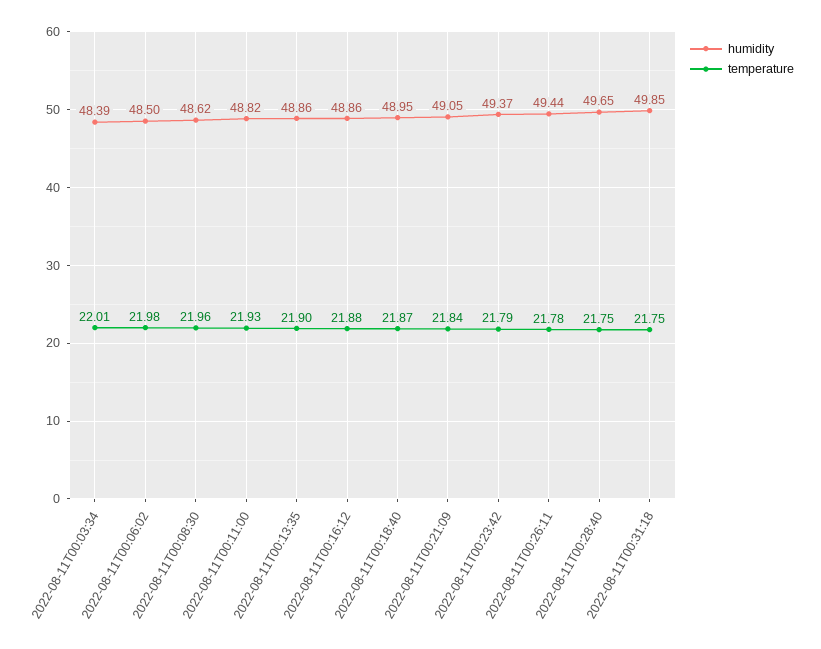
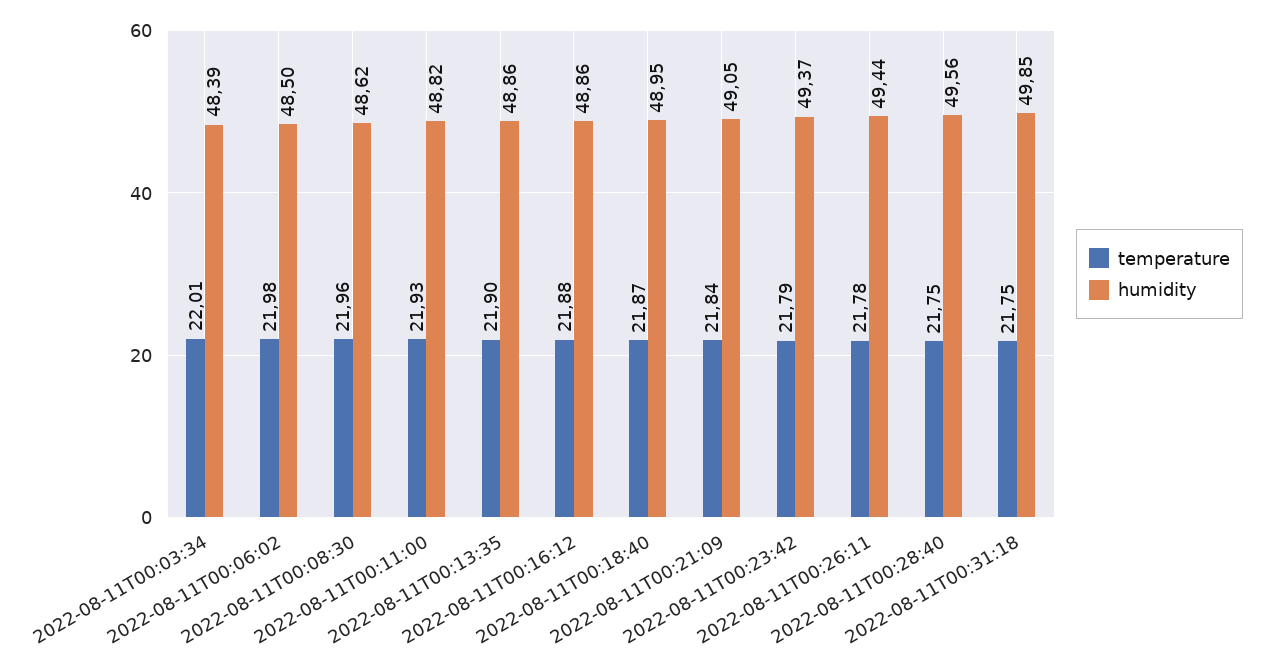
  {
    "humidity": {
      "2022-08-11T00:03:34": 48.39,
      "2022-08-11T00:06:02": 48.5,
      "2022-08-11T00:08:30": 48.62,
      "2022-08-11T00:11:00": 48.82,
      "2022-08-11T00:13:35": 48.86,
      "2022-08-11T00:16:12": 48.86,
      "2022-08-11T00:18:40": 48.95,
      "2022-08-11T00:21:09": 49.05,
      "2022-08-11T00:23:42": 49.37,
      "2022-08-11T00:26:11": 49.44,
-     "2022-08-11T00:28:40": 49.65,
+     "2022-08-11T00:28:40": 49.56,
      "2022-08-11T00:31:18": 49.85
    },
    "temperature": {
      "2022-08-11T00:03:34": 22.01,
      "2022-08-11T00:06:02": 21.98,
      "2022-08-11T00:08:30": 21.96,
      "2022-08-11T00:11:00": 21.93,
      "2022-08-11T00:13:35": 21.9,
      "2022-08-11T00:16:12": 21.88,
      "2022-08-11T00:18:40": 21.87,
      "2022-08-11T00:21:09": 21.84,
      "2022-08-11T00:23:42": 21.79,
      "2022-08-11T00:26:11": 21.78,
      "2022-08-11T00:28:40": 21.75,
      "2022-08-11T00:31:18": 21.75
    }
  }

